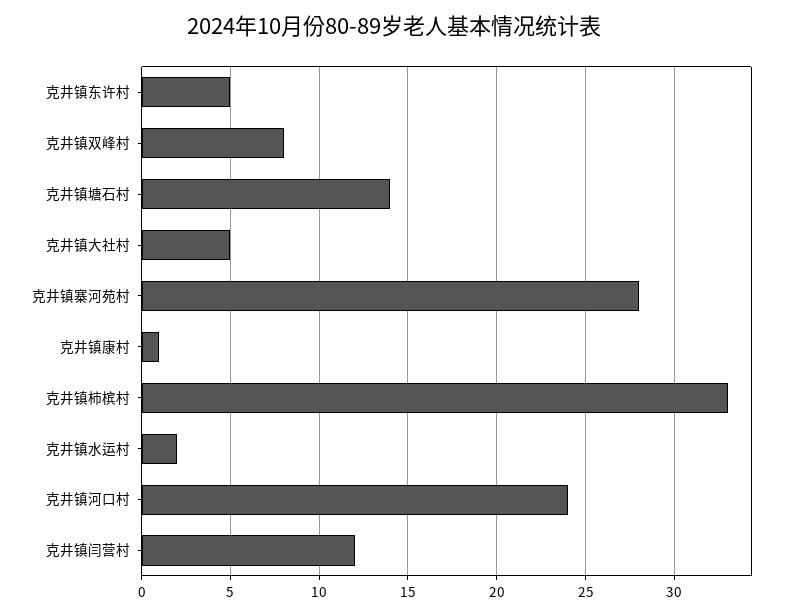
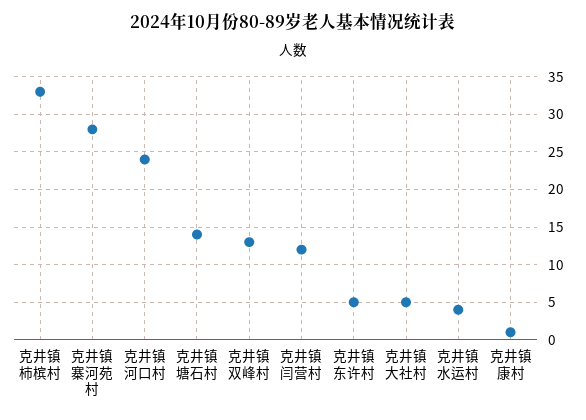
  {
    "克井镇东许村": 5,
-   "克井镇双峰村": 8,
+   "克井镇双峰村": 13,
    "克井镇塘石村": 14,
    "克井镇大社村": 5,
    "克井镇寨河苑村": 28,
    "克井镇康村": 1,
    "克井镇柿槟村": 33,
-   "克井镇水运村": 2,
+   "克井镇水运村": 4,
    "克井镇河口村": 24,
    "克井镇闫营村": 12
  }

